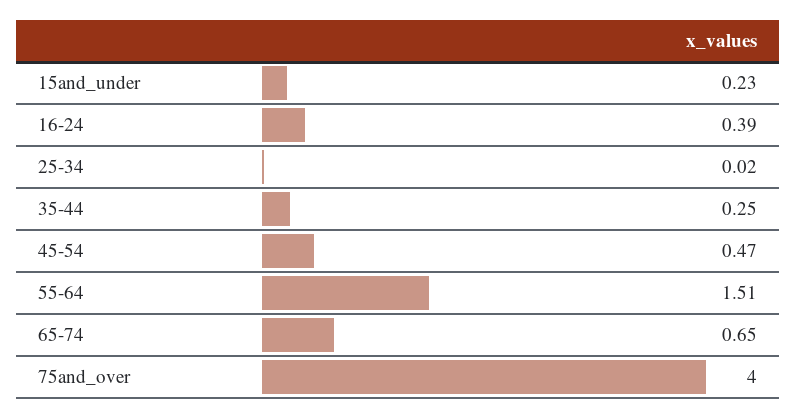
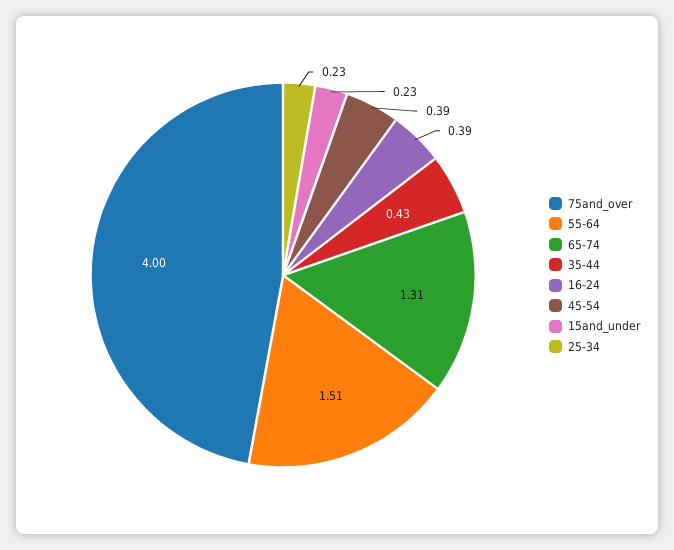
  {
    "15and_under": 0.23,
    "16-24": 0.39,
-   "25-34": 0.02,
+   "25-34": 0.23,
-   "35-44": 0.25,
+   "35-44": 0.43,
-   "45-54": 0.47,
+   "45-54": 0.39,
    "55-64": 1.51,
-   "65-74": 0.65,
+   "65-74": 1.31,
    "75and_over": 4
  }

